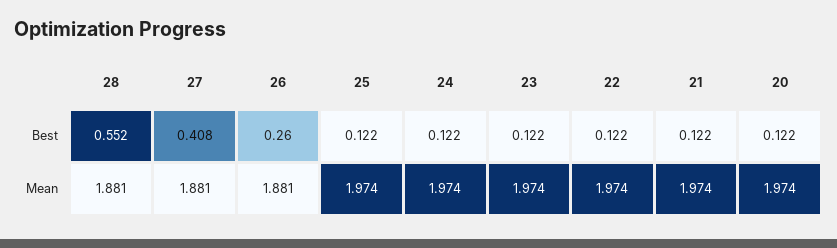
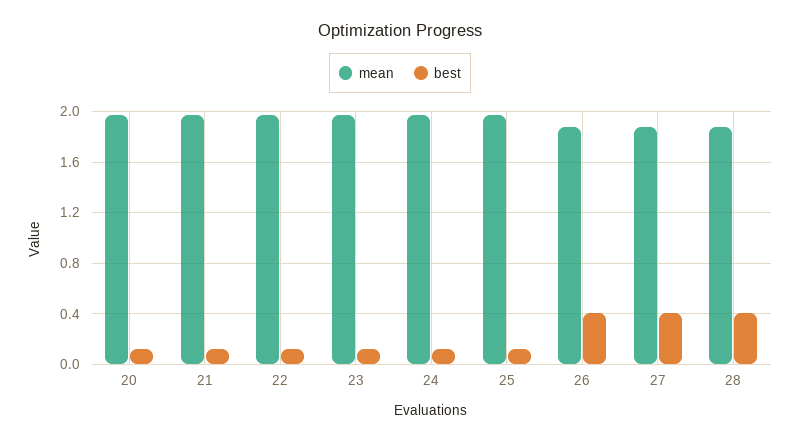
  {
    "Best": {
-     "28": 0.552,
+     "28": 0.4,
      "27": 0.408,
-     "26": 0.26,
+     "26": 0.4,
      "25": 0.122,
      "24": 0.122,
      "23": 0.122,
      "22": 0.122,
      "21": 0.122,
      "20": 0.122
    },
    "Mean": {
      "28": 1.881,
      "27": 1.881,
      "26": 1.881,
      "25": 1.974,
      "24": 1.974,
      "23": 1.974,
      "22": 1.974,
      "21": 1.974,
      "20": 1.974
    }
  }

